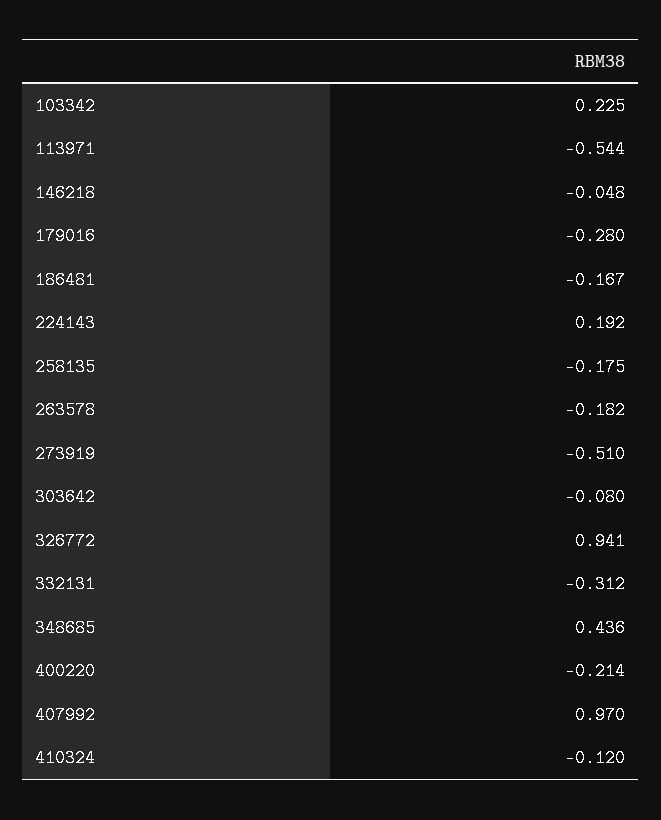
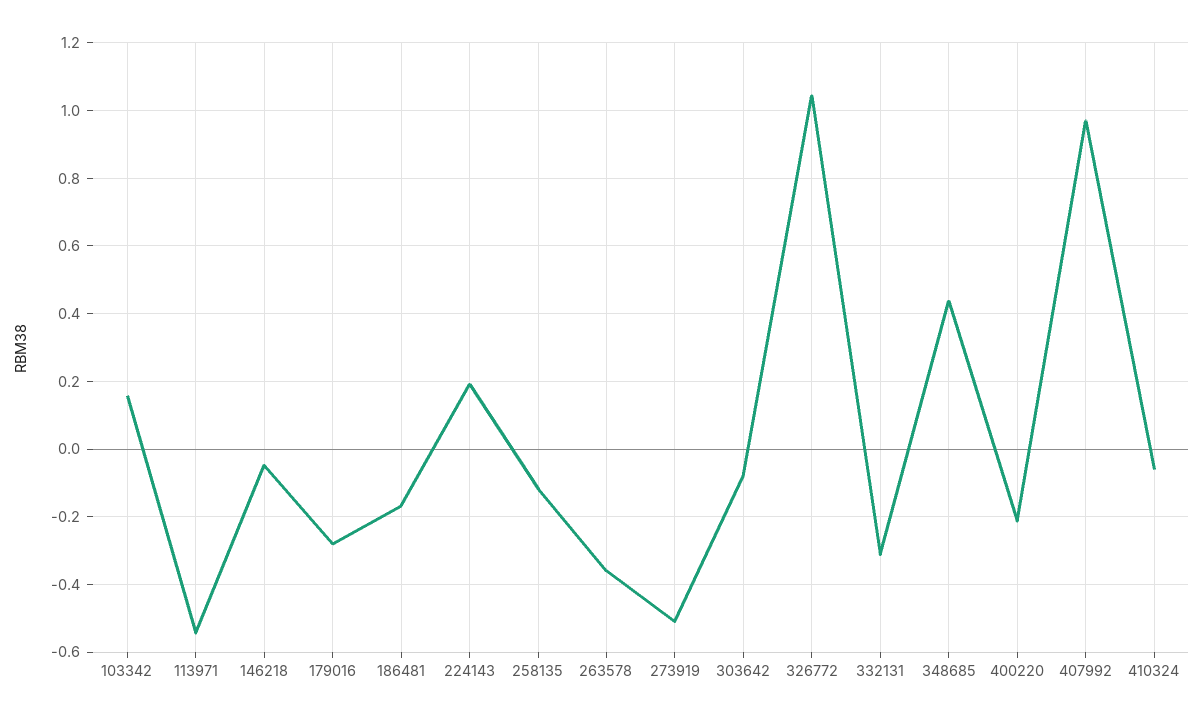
  {
-   "103342": 0.225,
+   "103342": 0.16,
    "113971": -0.544,
    "146218": -0.048,
    "179016": -0.28,
    "186481": -0.167,
    "224143": 0.192,
-   "258135": -0.175,
+   "258135": -0.12,
-   "263578": -0.182,
+   "263578": -0.36,
    "273919": -0.51,
    "303642": -0.08,
-   "326772": 0.941,
+   "326772": 1.04,
    "332131": -0.312,
    "348685": 0.436,
    "400220": -0.214,
    "407992": 0.97,
-   "410324": -0.12
+   "410324": -0.06
  }

